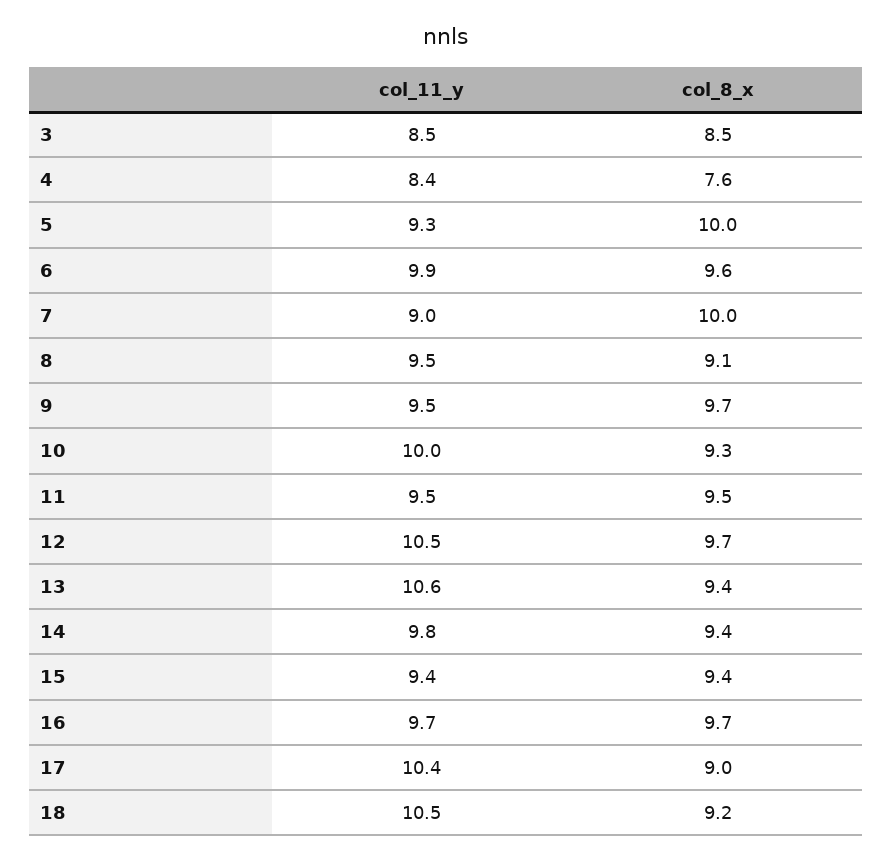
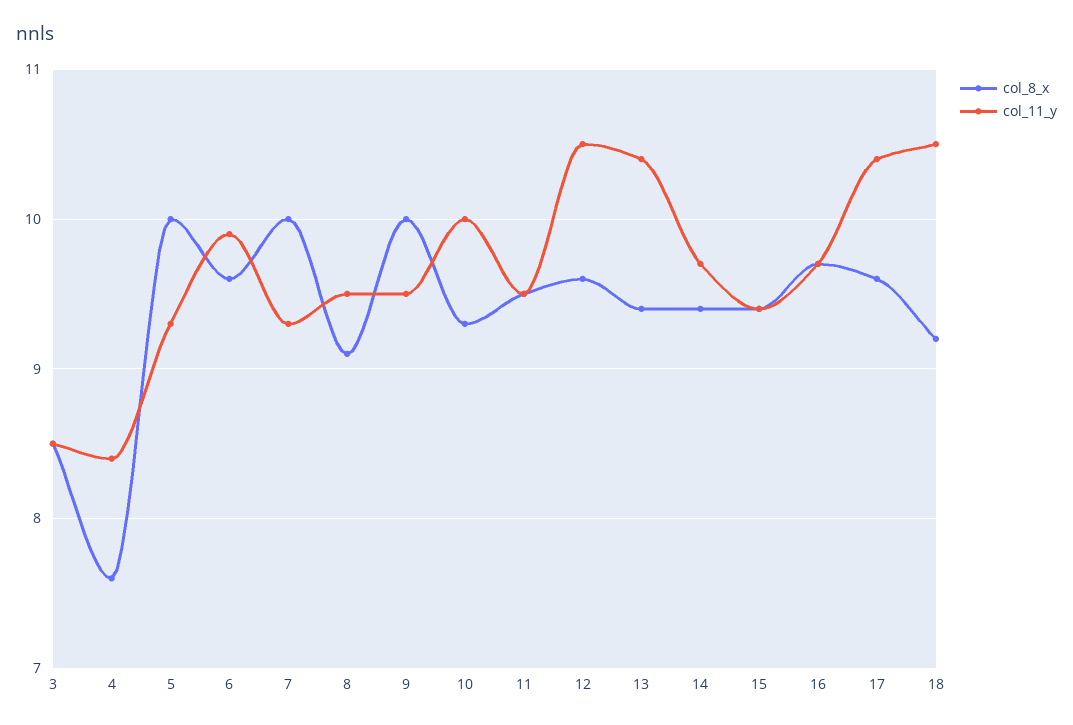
  {
    "col_11_y": {
      "3": 8.5,
      "4": 8.4,
      "5": 9.3,
      "6": 9.9,
-     "7": 9,
+     "7": 9.3,
      "8": 9.5,
      "9": 9.5,
      "10": 10,
      "11": 9.5,
      "12": 10.5,
-     "13": 10.6,
+     "13": 10.4,
-     "14": 9.8,
+     "14": 9.7,
      "15": 9.4,
      "16": 9.7,
      "17": 10.4,
      "18": 10.5
    },
    "col_8_x": {
      "3": 8.5,
      "4": 7.6,
      "5": 10,
      "6": 9.6,
      "7": 10,
      "8": 9.1,
-     "9": 9.7,
+     "9": 10,
      "10": 9.3,
      "11": 9.5,
-     "12": 9.7,
+     "12": 9.6,
      "13": 9.4,
      "14": 9.4,
      "15": 9.4,
      "16": 9.7,
-     "17": 9,
+     "17": 9.6,
      "18": 9.2
    }
  }

